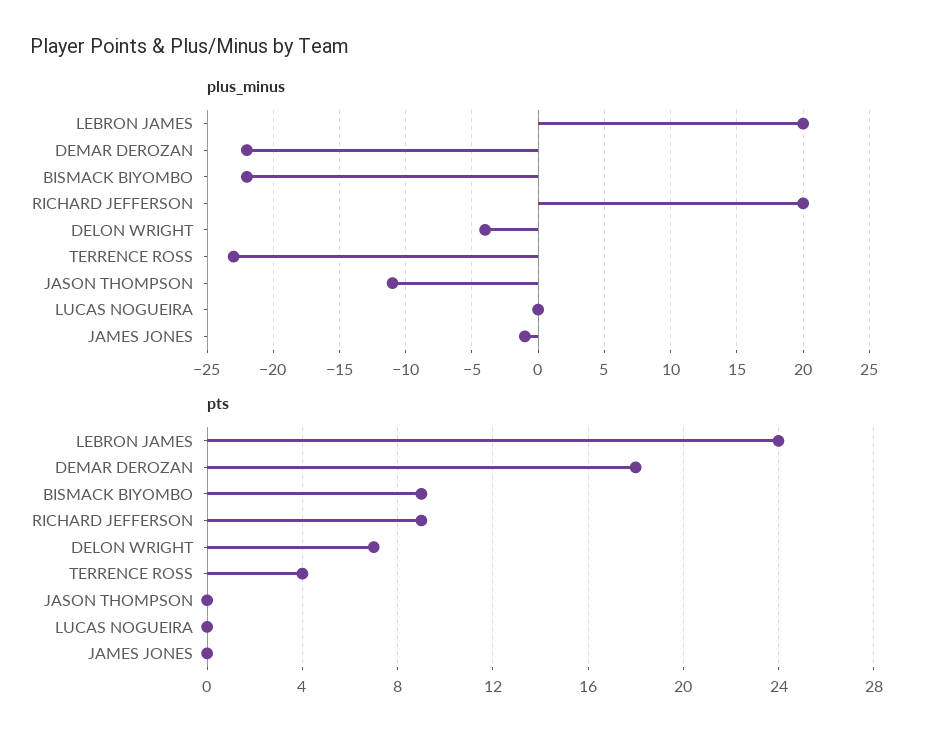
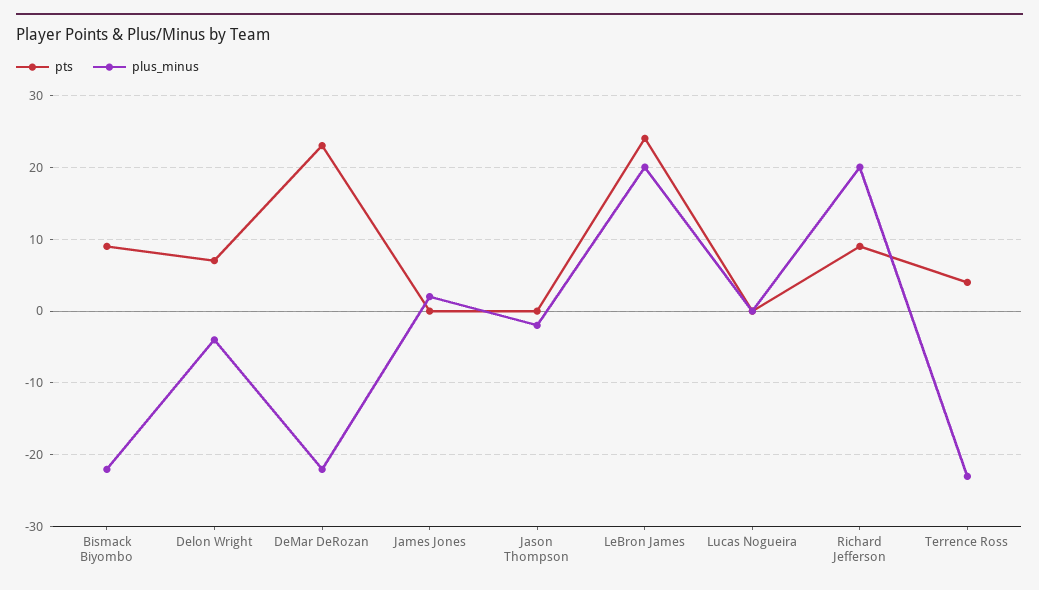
  {
    "plus_minus": {
      "LEBRON JAMES": 20,
      "DEMAR DEROZAN": -22,
      "BISMACK BIYOMBO": -22,
      "RICHARD JEFFERSON": 20,
      "DELON WRIGHT": -4,
      "TERRENCE ROSS": -23,
-     "JASON THOMPSON": -11,
+     "JASON THOMPSON": -2,
      "LUCAS NOGUEIRA": 0,
-     "JAMES JONES": -1
+     "JAMES JONES": 2
    },
    "pts": {
      "LEBRON JAMES": 24,
-     "DEMAR DEROZAN": 18,
+     "DEMAR DEROZAN": 23,
      "BISMACK BIYOMBO": 9,
      "RICHARD JEFFERSON": 9,
      "DELON WRIGHT": 7,
      "TERRENCE ROSS": 4,
      "JASON THOMPSON": 0,
      "LUCAS NOGUEIRA": 0,
      "JAMES JONES": 0
    }
  }

